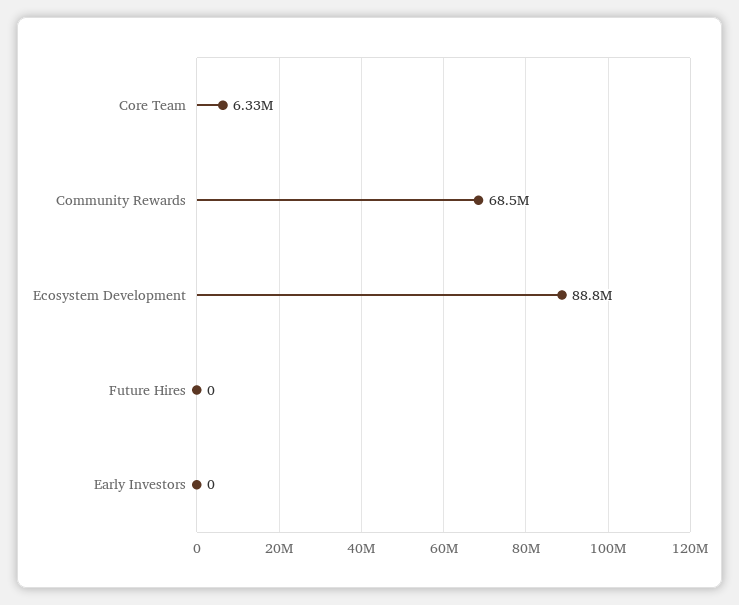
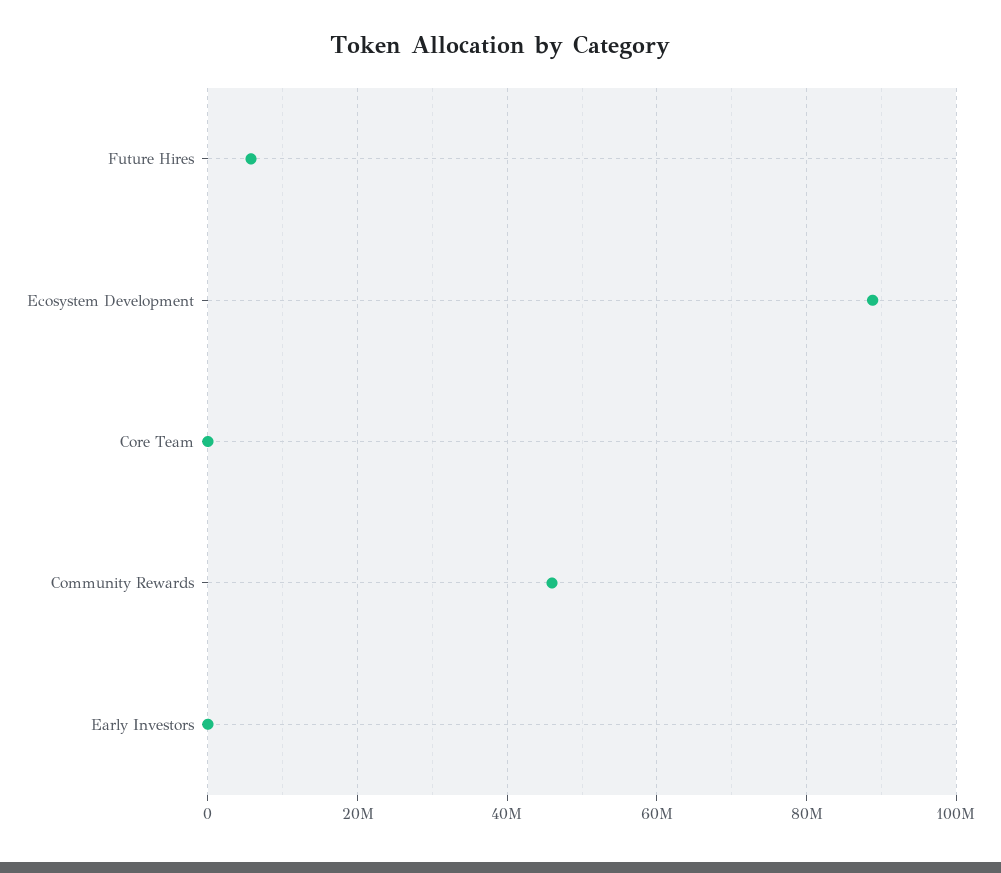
  {
-   "Core Team": 6330000,
+   "Core Team": 0,
-   "Community Rewards": 68500000,
+   "Community Rewards": 46000000,
    "Ecosystem Development": 88800000,
-   "Future Hires": 0,
+   "Future Hires": 6000000,
    "Early Investors": 0
  }

